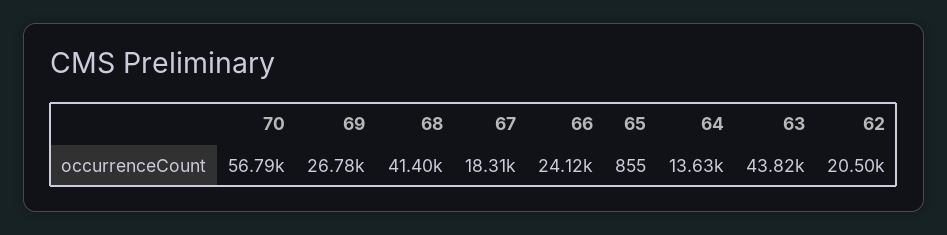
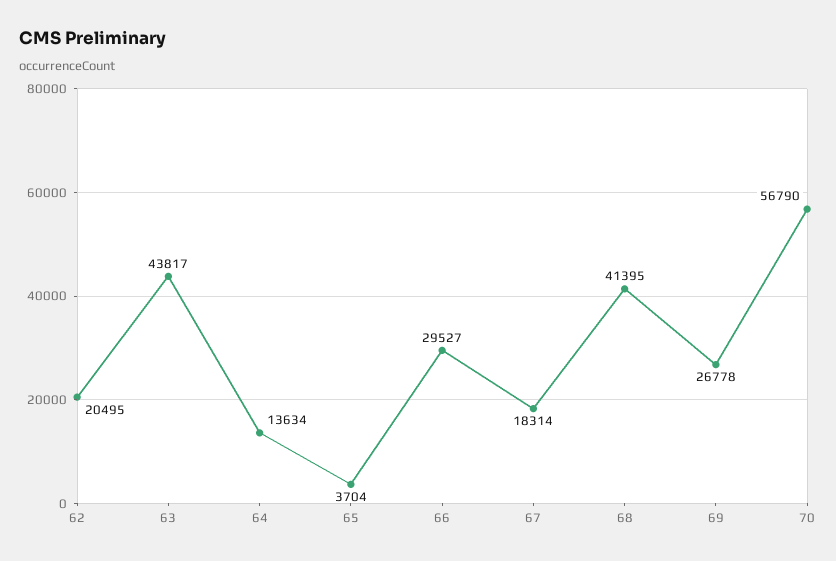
  {
    "70": 56790,
    "69": 26778,
    "68": 41395,
    "67": 18314,
-   "66": 24120,
+   "66": 29527,
-   "65": 855,
+   "65": 3704,
    "64": 13634,
    "63": 43817,
    "62": 20495
  }

